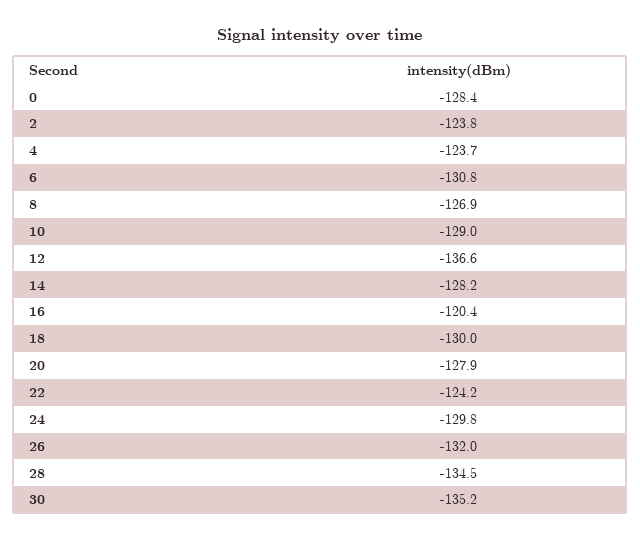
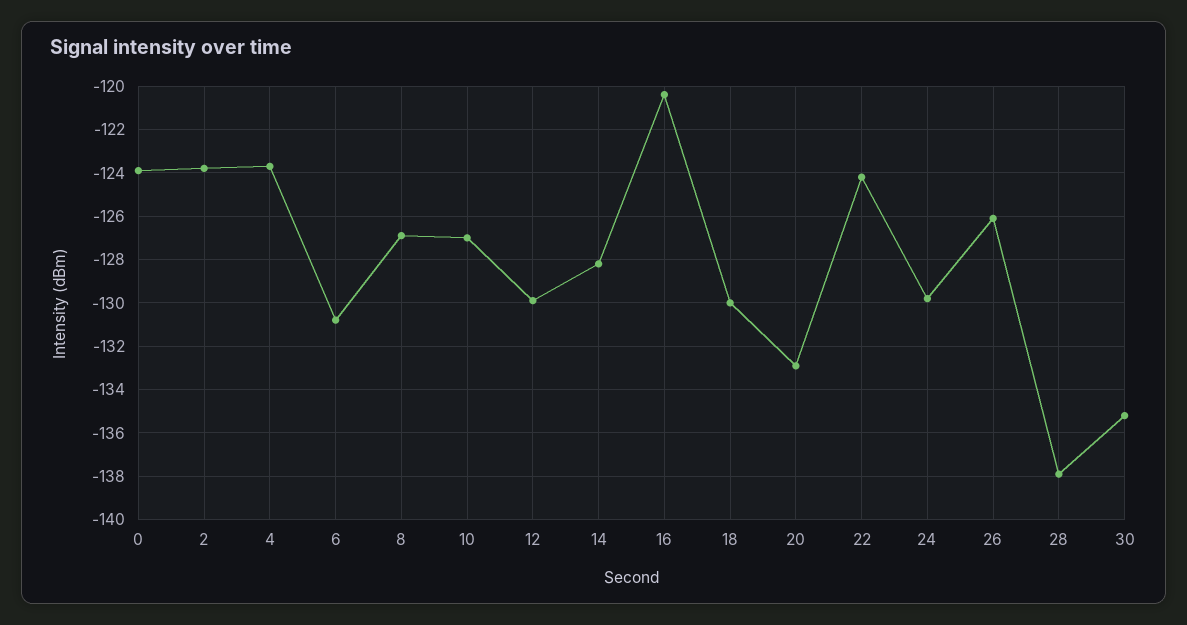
  {
-   "0": -128.4,
+   "0": -124,
    "2": -123.8,
    "4": -123.7,
    "6": -130.8,
    "8": -126.9,
-   "10": -129,
+   "10": -127,
-   "12": -136.6,
+   "12": -130,
    "14": -128.2,
    "16": -120.4,
    "18": -130,
-   "20": -127.9,
+   "20": -133,
    "22": -124.2,
    "24": -129.8,
-   "26": -132,
+   "26": -126,
-   "28": -134.5,
+   "28": -138,
    "30": -135.2
  }

